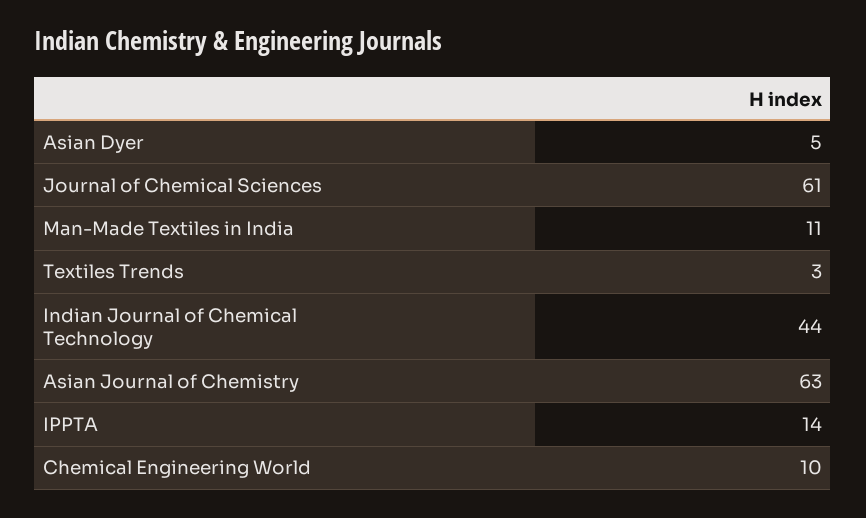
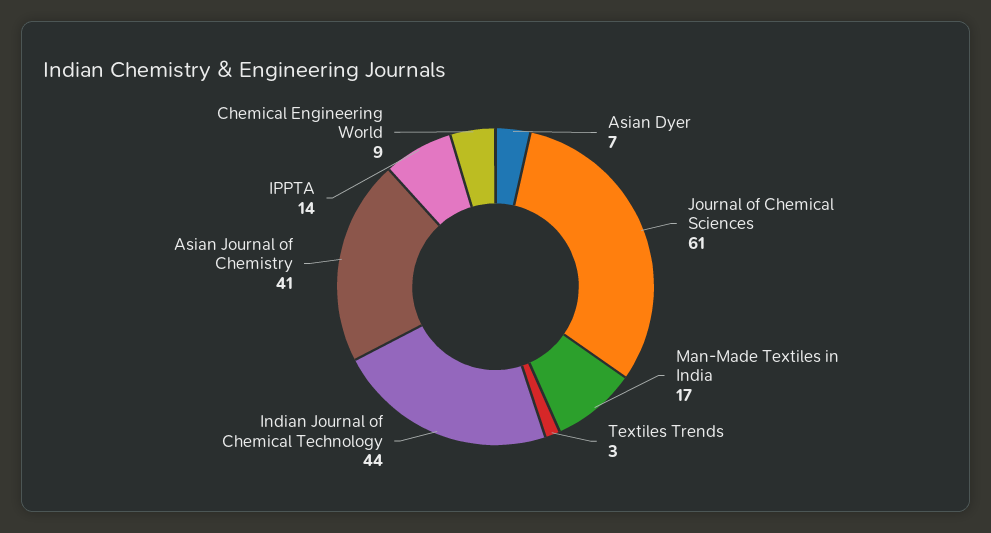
  {
-   "Asian Dyer": 5,
+   "Asian Dyer": 7,
    "Journal of Chemical Sciences": 61,
-   "Man-Made Textiles in India": 11,
+   "Man-Made Textiles in India": 17,
    "Textiles Trends": 3,
    "Indian Journal of Chemical Technology": 44,
-   "Asian Journal of Chemistry": 63,
+   "Asian Journal of Chemistry": 41,
    "IPPTA": 14,
-   "Chemical Engineering World": 10
+   "Chemical Engineering World": 9
  }

